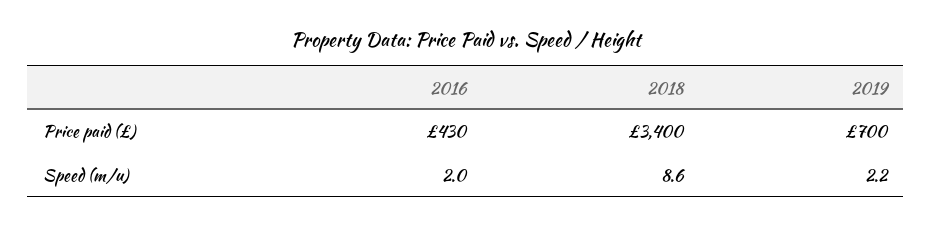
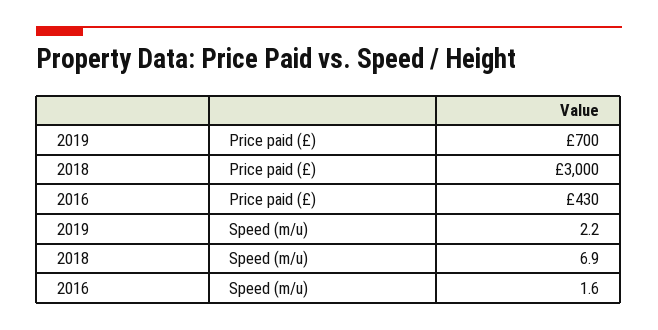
  {
    "2016": {
      "Price paid (£)": 430,
-     "Speed (m/u)": 2
+     "Speed (m/u)": 1.6
    },
    "2018": {
-     "Price paid (£)": 3400,
+     "Price paid (£)": 3000,
-     "Speed (m/u)": 8.6
+     "Speed (m/u)": 6.9
    },
    "2019": {
      "Price paid (£)": 700,
      "Speed (m/u)": 2.2
    }
  }

